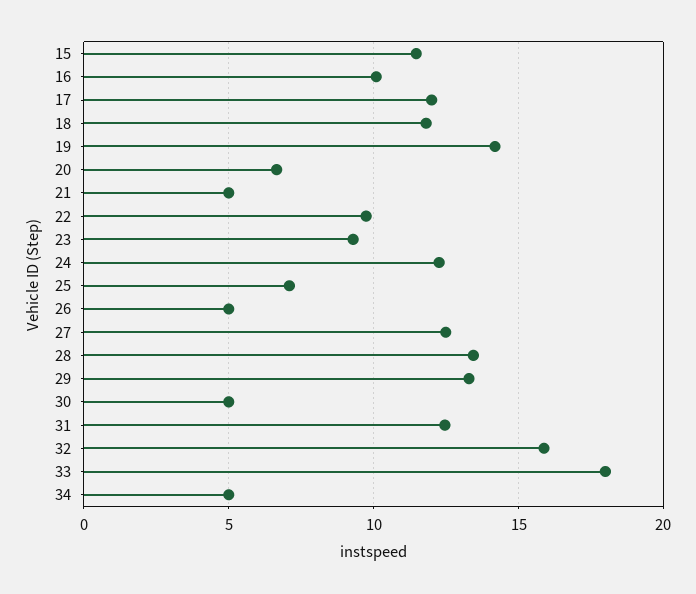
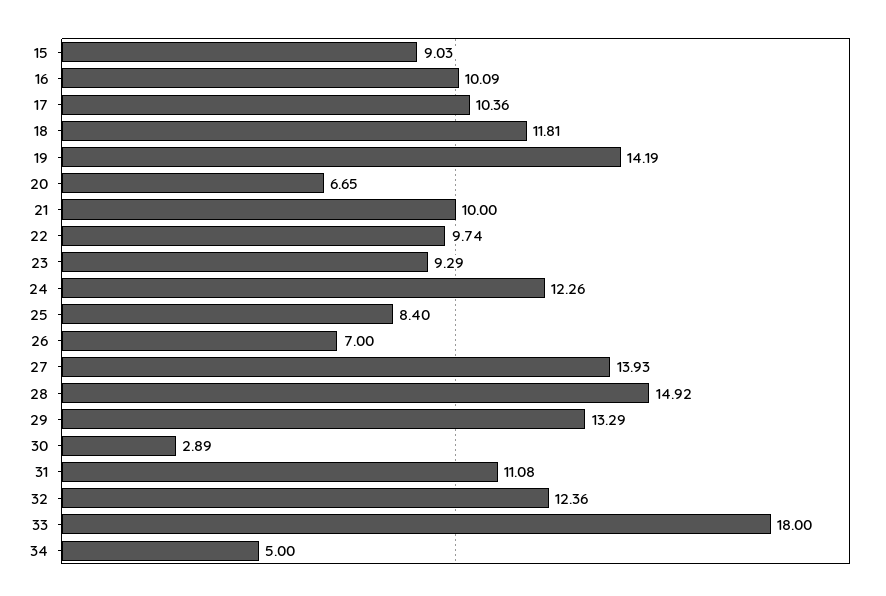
  {
-   "15": 11.5,
+   "15": 9.03,
    "16": 10.09,
-   "17": 12,
+   "17": 10.36,
    "18": 11.81,
    "19": 14.19,
    "20": 6.65,
-   "21": 5,
+   "21": 10,
    "22": 9.74,
    "23": 9.29,
    "24": 12.26,
-   "25": 7,
+   "25": 8.4,
-   "26": 5,
+   "26": 7,
-   "27": 12.5,
+   "27": 13.93,
-   "28": 13.5,
+   "28": 14.92,
    "29": 13.29,
-   "30": 5,
+   "30": 2.89,
-   "31": 12.5,
+   "31": 11.08,
-   "32": 16,
+   "32": 12.36,
    "33": 18,
    "34": 5
  }

